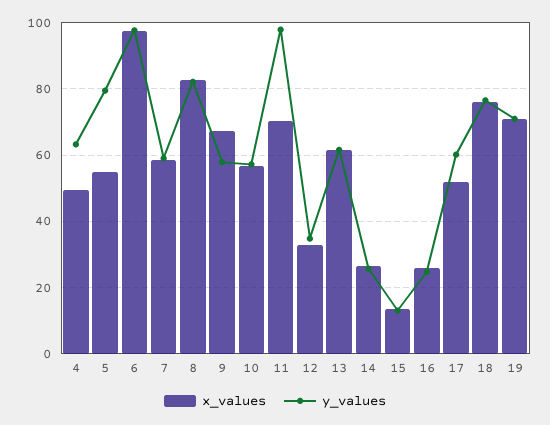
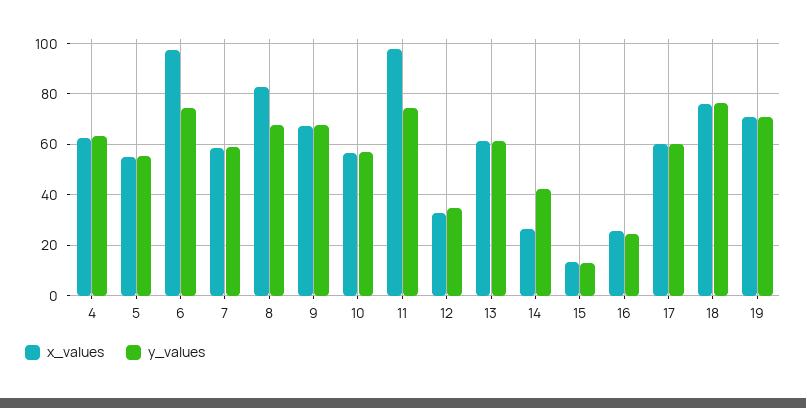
  {
    "x_values": {
-     "4": 50,
+     "4": 62.5,
      "5": 54,
      "6": 98,
      "7": 58,
      "8": 82,
      "9": 68,
      "10": 56,
-     "11": 70,
+     "11": 97.5,
      "12": 32,
      "13": 62,
      "14": 26,
      "15": 14,
      "16": 26,
-     "17": 52,
+     "17": 60,
      "18": 76,
      "19": 70
    },
    "y_values": {
      "4": 64,
-     "5": 80,
+     "5": 55,
-     "6": 98,
+     "6": 75,
      "7": 60,
-     "8": 82,
+     "8": 67.5,
-     "9": 58,
+     "9": 67.5,
      "10": 58,
-     "11": 98,
+     "11": 75,
      "12": 34,
      "13": 62,
-     "14": 26,
+     "14": 42.5,
      "15": 14,
      "16": 24,
      "17": 60,
      "18": 76,
      "19": 70
    }
  }

